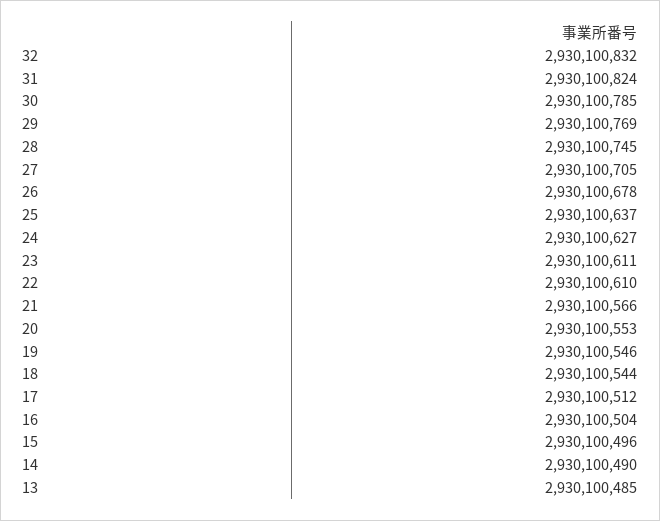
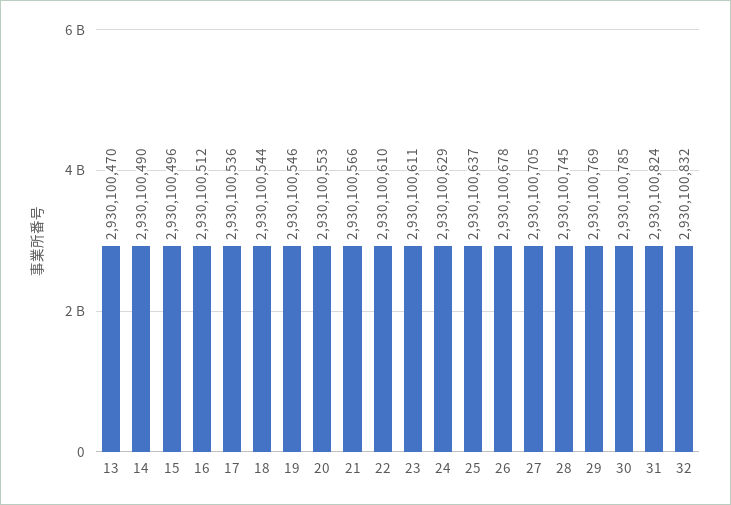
  {
    "32": 2930100832,
    "31": 2930100824,
    "30": 2930100785,
    "29": 2930100769,
    "28": 2930100745,
    "27": 2930100705,
    "26": 2930100678,
    "25": 2930100637,
-   "24": 2930100627,
+   "24": 2930100629,
    "23": 2930100611,
    "22": 2930100610,
    "21": 2930100566,
    "20": 2930100553,
    "19": 2930100546,
    "18": 2930100544,
-   "17": 2930100512,
+   "17": 2930100536,
-   "16": 2930100504,
+   "16": 2930100512,
    "15": 2930100496,
    "14": 2930100490,
-   "13": 2930100485
+   "13": 2930100470
  }

